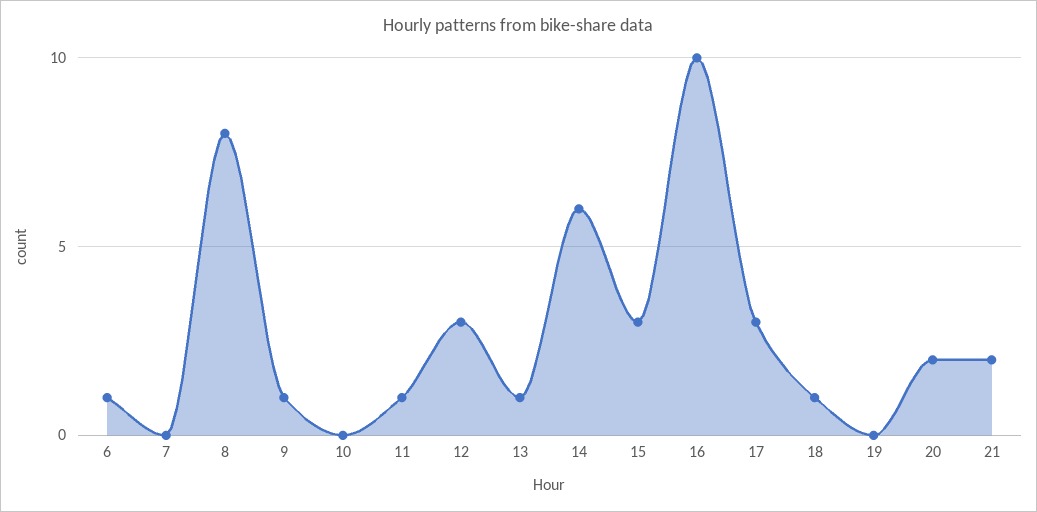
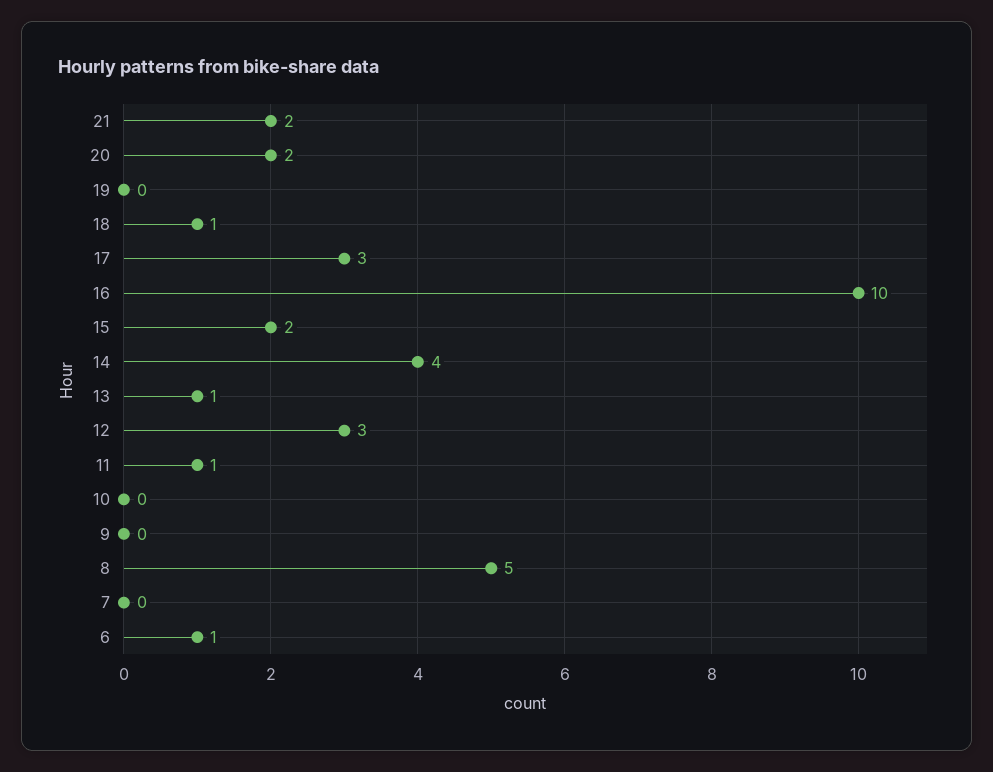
  {
    "6": 1,
    "7": 0,
-   "8": 8,
+   "8": 5,
-   "9": 1,
+   "9": 0,
    "10": 0,
    "11": 1,
    "12": 3,
    "13": 1,
-   "14": 6,
+   "14": 4,
-   "15": 3,
+   "15": 2,
    "16": 10,
    "17": 3,
    "18": 1,
    "19": 0,
    "20": 2,
    "21": 2
  }

